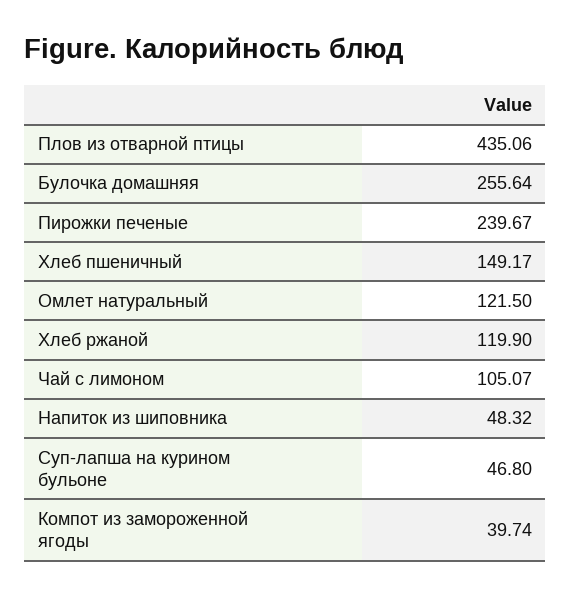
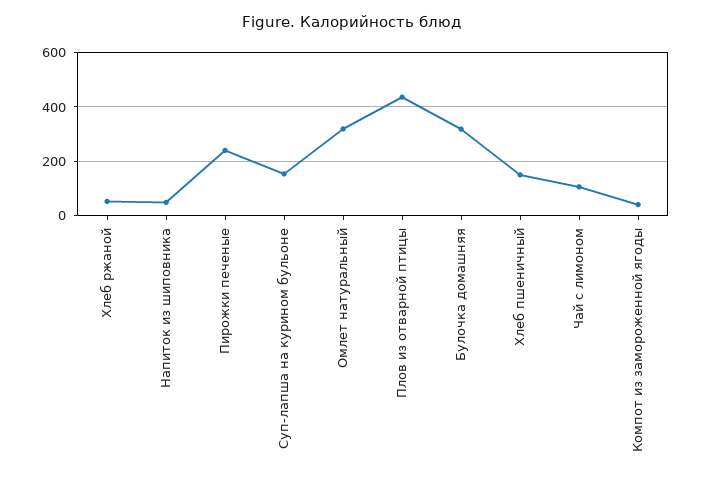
  {
    "Плов из отварной птицы": 435.06,
-   "Булочка домашняя": 255.64,
+   "Булочка домашняя": 325,
    "Пирожки печеные": 239.67,
    "Хлеб пшеничный": 149.17,
-   "Омлет натуральный": 121.5,
+   "Омлет натуральный": 325,
-   "Хлеб ржаной": 119.9,
+   "Хлеб ржаной": 50,
    "Чай с лимоном": 105.07,
    "Напиток из шиповника": 48.32,
-   "Суп-лапша на курином бульоне": 46.8,
+   "Суп-лапша на курином бульоне": 150,
    "Компот из замороженной ягоды": 39.74
  }

